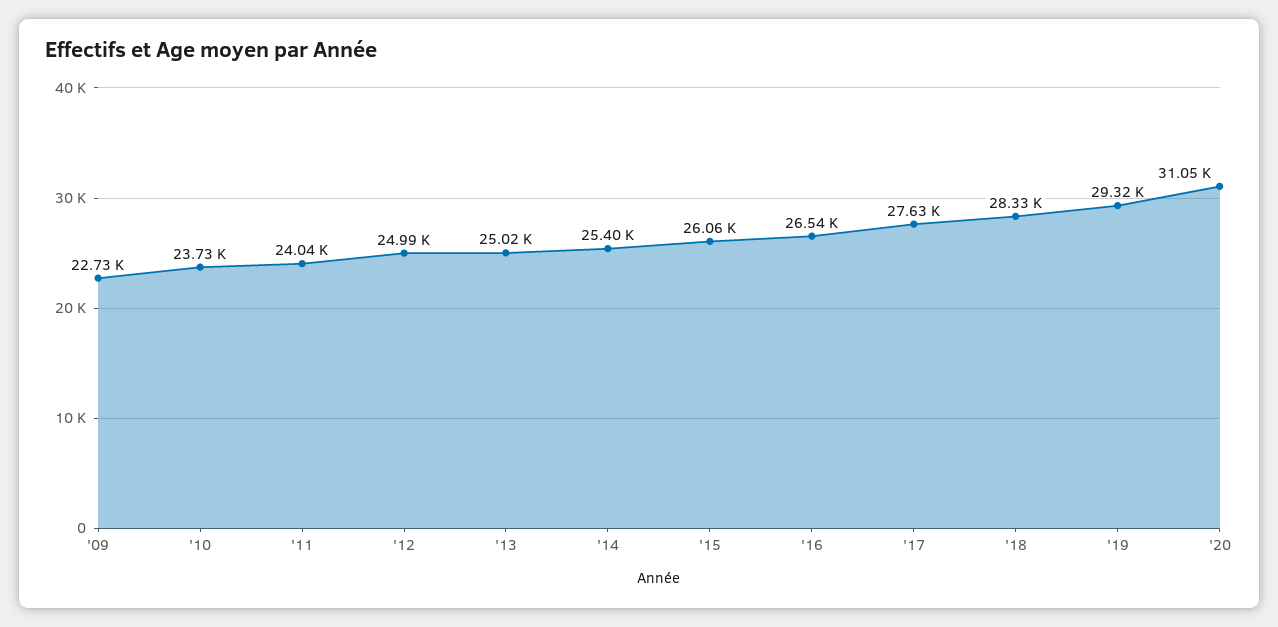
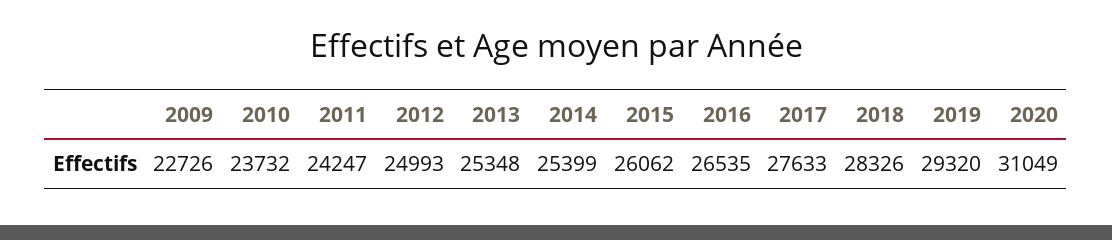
  {
    "'09": 22726,
    "'10": 23732,
-   "'11": 24040,
+   "'11": 24247,
    "'12": 24993,
-   "'13": 25020,
+   "'13": 25348,
    "'14": 25399,
    "'15": 26062,
    "'16": 26535,
    "'17": 27633,
    "'18": 28326,
    "'19": 29320,
    "'20": 31049
  }

